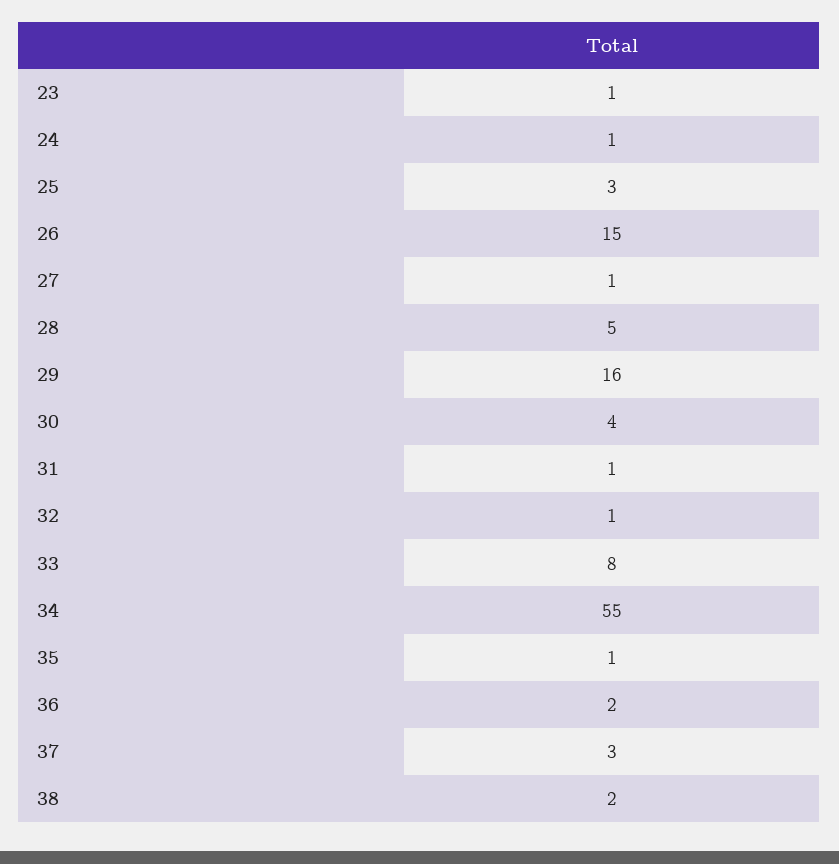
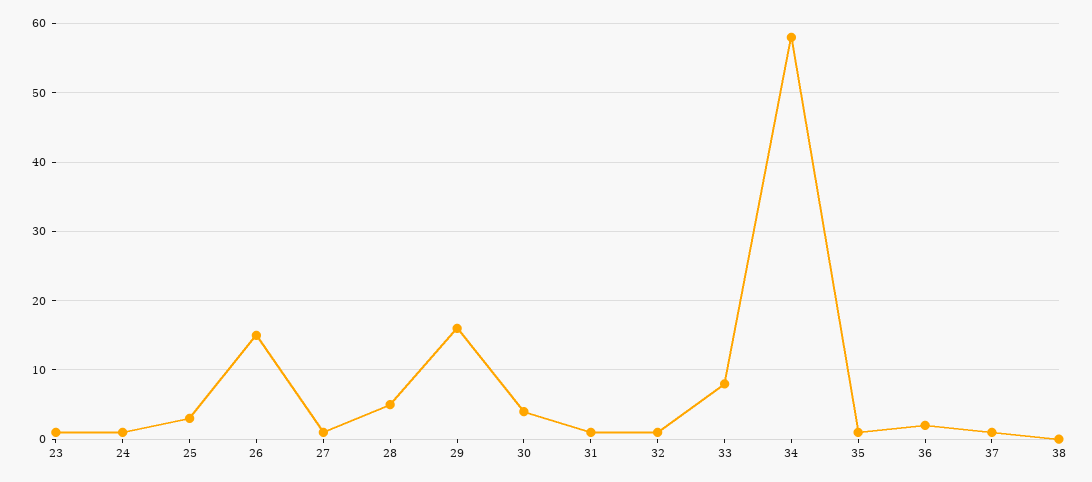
  {
    "23": 1,
    "24": 1,
    "25": 3,
    "26": 15,
    "27": 1,
    "28": 5,
    "29": 16,
    "30": 4,
    "31": 1,
    "32": 1,
    "33": 8,
-   "34": 55,
+   "34": 58,
    "35": 1,
    "36": 2,
-   "37": 3,
+   "37": 1,
-   "38": 2
+   "38": 0
  }

